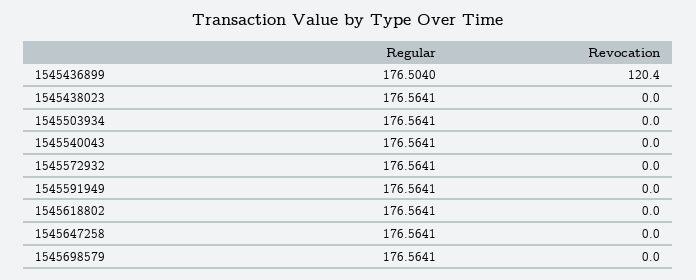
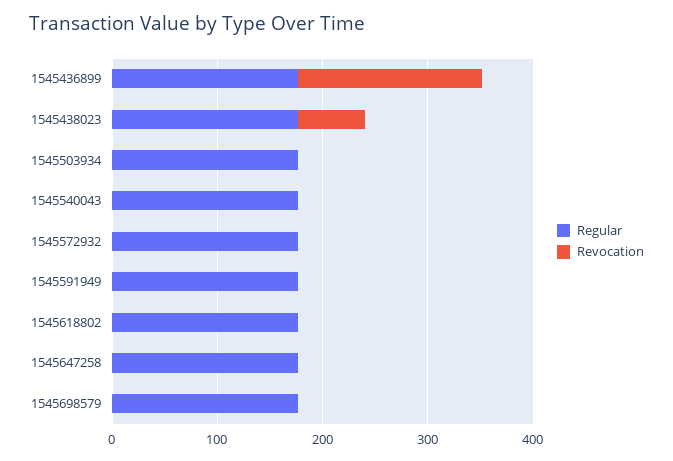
  {
    "Regular": {
      "1545436899": 176.504,
      "1545438023": 176.5641,
      "1545503934": 176.5641,
      "1545540043": 176.5641,
      "1545572932": 176.5641,
      "1545591949": 176.5641,
      "1545618802": 176.5641,
      "1545647258": 176.5641,
      "1545698579": 176.5641
    },
    "Revocation": {
-     "1545436899": 120.4,
+     "1545436899": 180,
-     "1545438023": 0,
+     "1545438023": 60,
      "1545503934": 0,
      "1545540043": 0,
      "1545572932": 0,
      "1545591949": 0,
      "1545618802": 0,
      "1545647258": 0,
      "1545698579": 0
    }
  }

